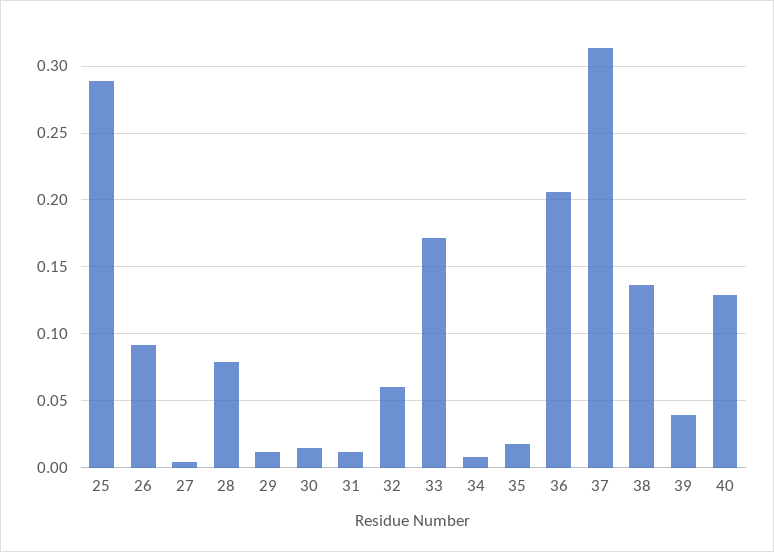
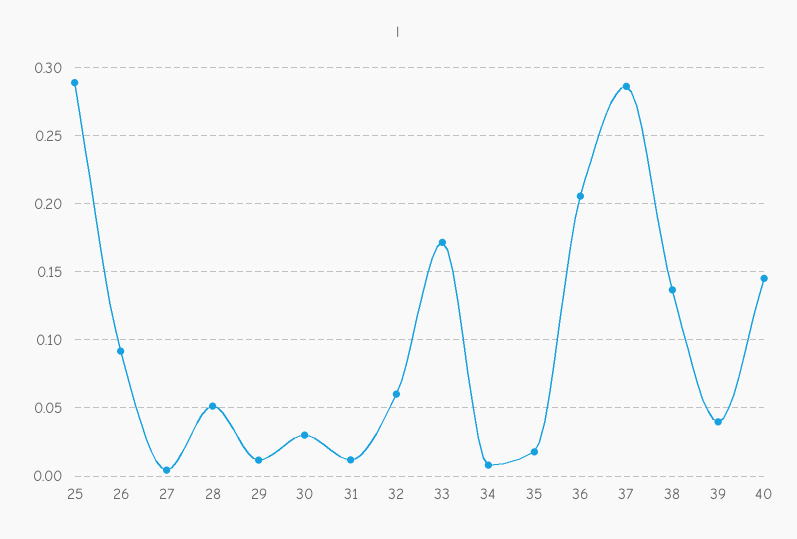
  {
    "25": 0.29,
    "26": 0.09,
    "27": 0.005,
-   "28": 0.08,
+   "28": 0.05,
    "29": 0.01,
-   "30": 0.015,
+   "30": 0.03,
    "31": 0.01,
    "32": 0.06,
    "33": 0.17,
    "34": 0.01,
    "35": 0.02,
    "36": 0.205,
-   "37": 0.315,
+   "37": 0.285,
    "38": 0.135,
    "39": 0.04,
-   "40": 0.13
+   "40": 0.145
  }

